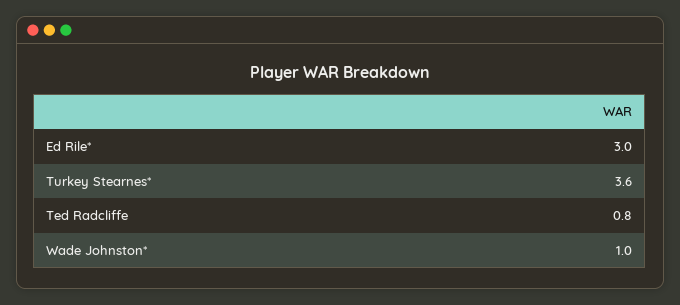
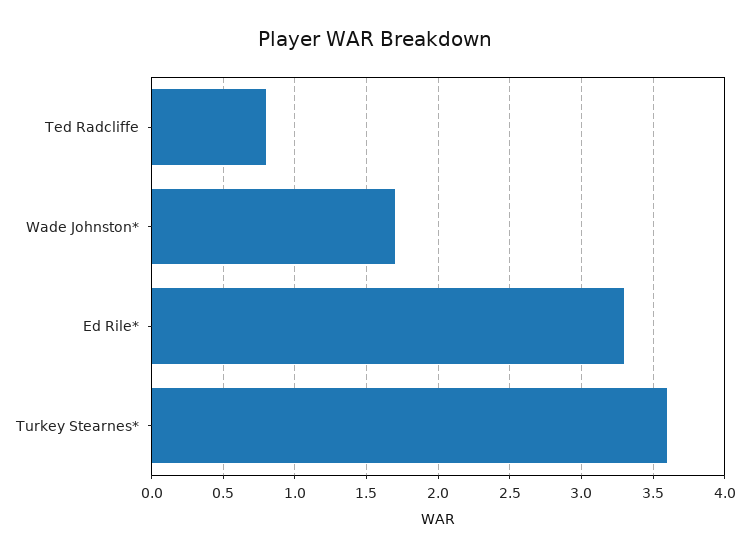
  {
-   "Ed Rile*": 3,
+   "Ed Rile*": 3.3,
    "Turkey Stearnes*": 3.6,
    "Ted Radcliffe": 0.8,
-   "Wade Johnston*": 1
+   "Wade Johnston*": 1.7
  }

